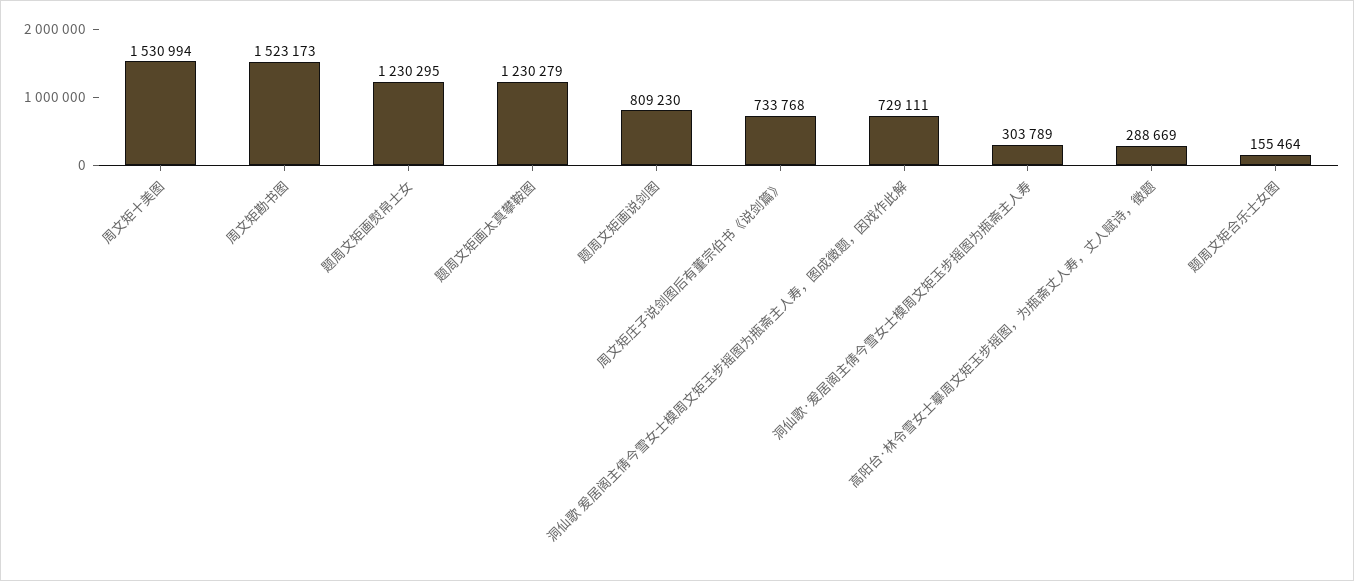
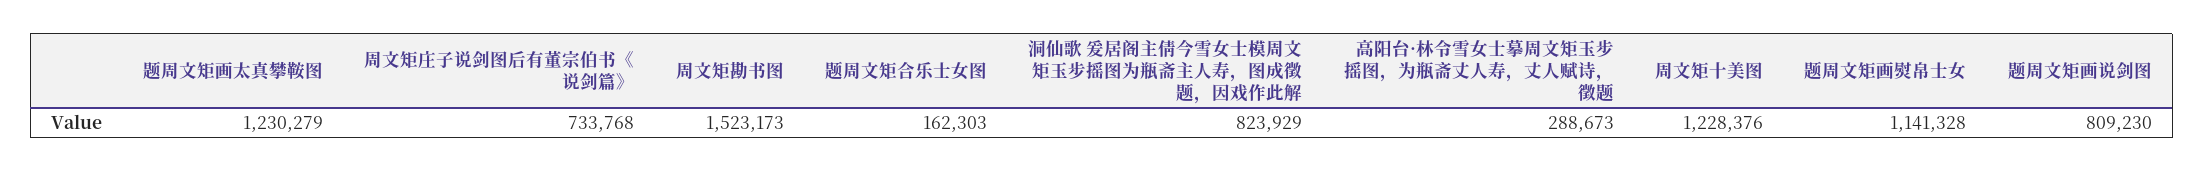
  {
-   "周文矩十美图": 1530994,
+   "周文矩十美图": 1228376,
    "周文矩勘书图": 1523173,
-   "题周文矩画熨帛士女": 1230295,
+   "题周文矩画熨帛士女": 1141328,
    "题周文矩画太真攀鞍图": 1230279,
    "题周文矩画说剑图": 809230,
    "周文矩庄子说剑图后有董宗伯书《说剑篇》": 733768,
-   "洞仙歌 爰居阁主倩今雪女士模周文矩玉步摇图为瓶斋主人寿，图成徵题，因戏作此解": 729111,
+   "洞仙歌 爰居阁主倩今雪女士模周文矩玉步摇图为瓶斋主人寿，图成徵题，因戏作此解": 823929,
-   "洞仙歌·爰居阁主倩今雪女士模周文矩玉步摇图为瓶斋主人寿": 303789,
-   "高阳台·林令雪女士摹周文矩玉步摇图，为瓶斋丈人寿，丈人赋诗，徵题": 288669,
+   "高阳台·林令雪女士摹周文矩玉步摇图，为瓶斋丈人寿，丈人赋诗，徵题": 288673,
-   "题周文矩合乐士女图": 155464
+   "题周文矩合乐士女图": 162303
  }

